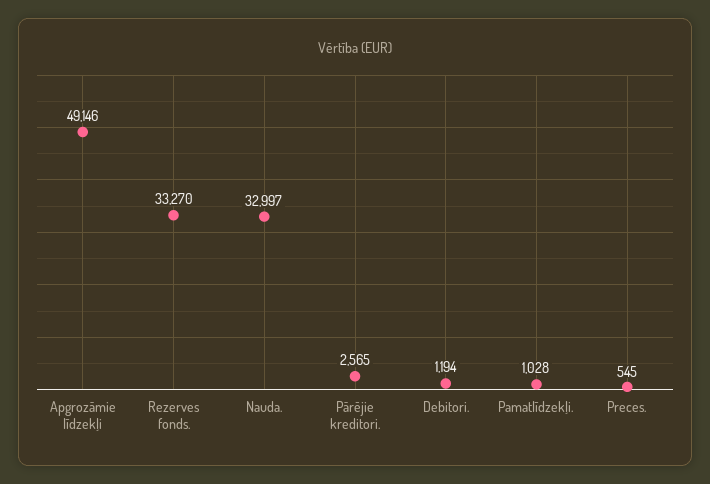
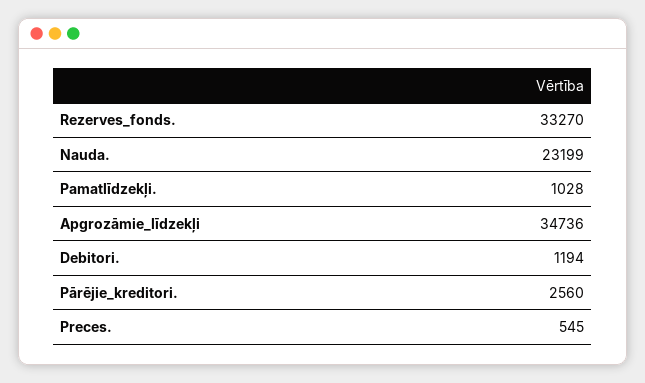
  {
-   "Apgrozāmie līdzekļi": 49146,
+   "Apgrozāmie līdzekļi": 34736,
    "Rezerves fonds.": 33270,
-   "Nauda.": 32997,
+   "Nauda.": 23199,
-   "Pārējie kreditori.": 2565,
+   "Pārējie kreditori.": 2560,
    "Debitori.": 1194,
    "Pamatlīdzekļi.": 1028,
    "Preces.": 545
  }

